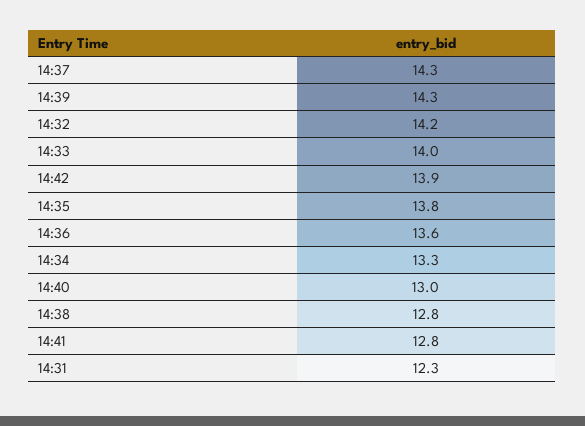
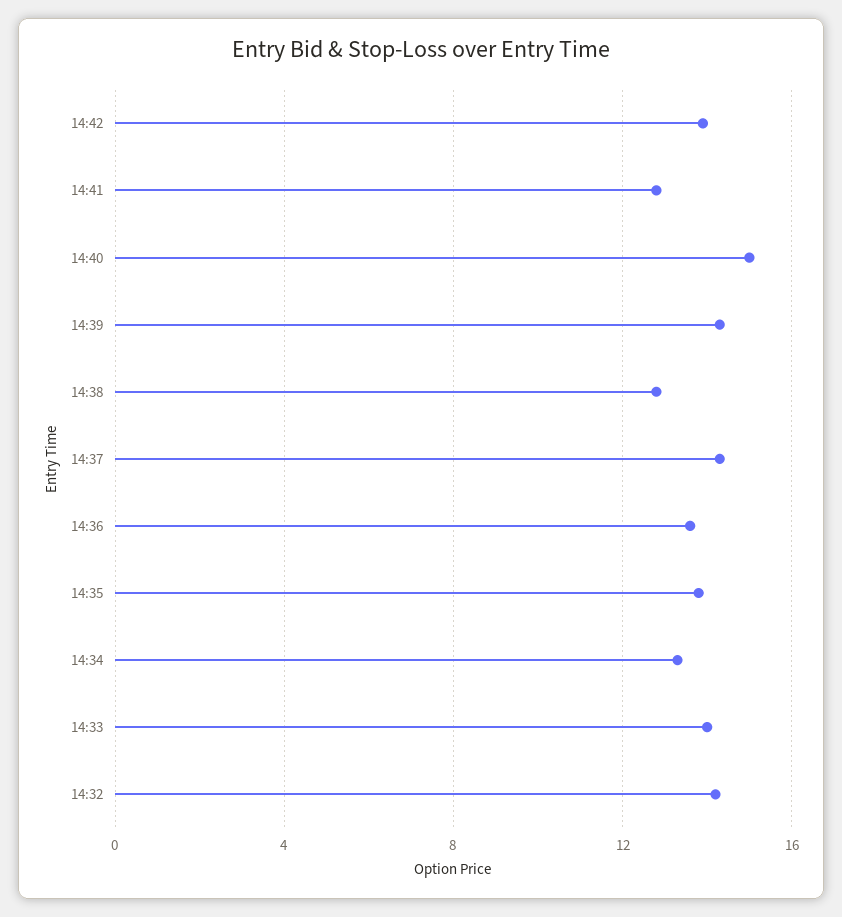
  {
    "14:37": 14.3,
    "14:39": 14.3,
    "14:32": 14.2,
    "14:33": 14,
    "14:42": 13.9,
    "14:35": 13.8,
    "14:36": 13.6,
    "14:34": 13.3,
-   "14:40": 13,
+   "14:40": 15,
    "14:38": 12.8,
-   "14:41": 12.8,
+   "14:41": 12.8
-   "14:31": 12.3
  }

